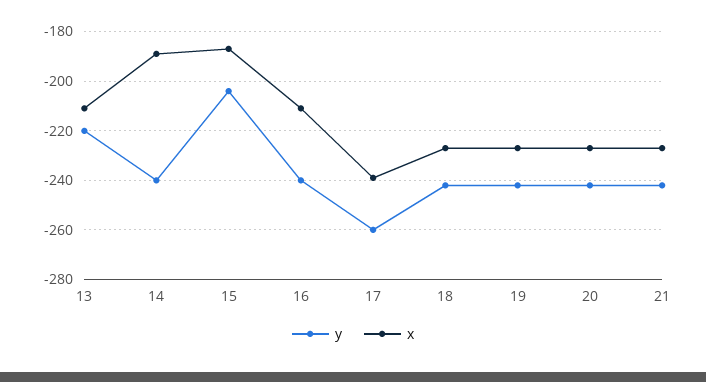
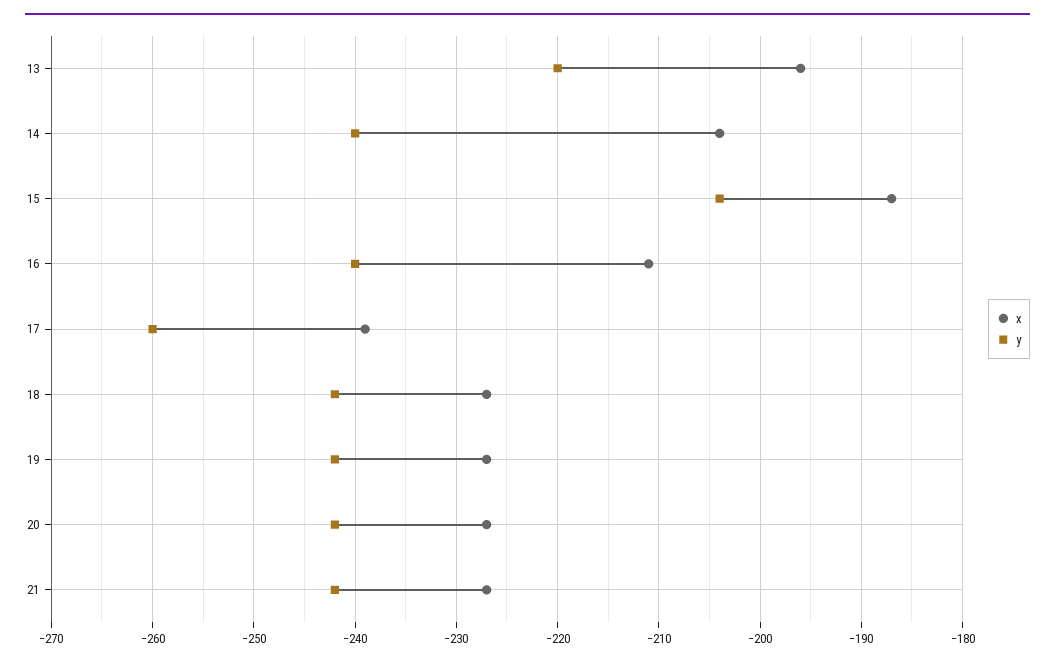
  {
    "y": {
      "13": -220,
      "14": -240,
      "15": -204,
      "16": -240,
      "17": -260,
      "18": -242,
      "19": -242,
      "20": -242,
      "21": -242
    },
    "x": {
-     "13": -210,
+     "13": -196,
-     "14": -190,
+     "14": -204,
      "15": -187,
      "16": -211,
      "17": -239,
      "18": -227,
      "19": -227,
      "20": -227,
      "21": -227
    }
  }

